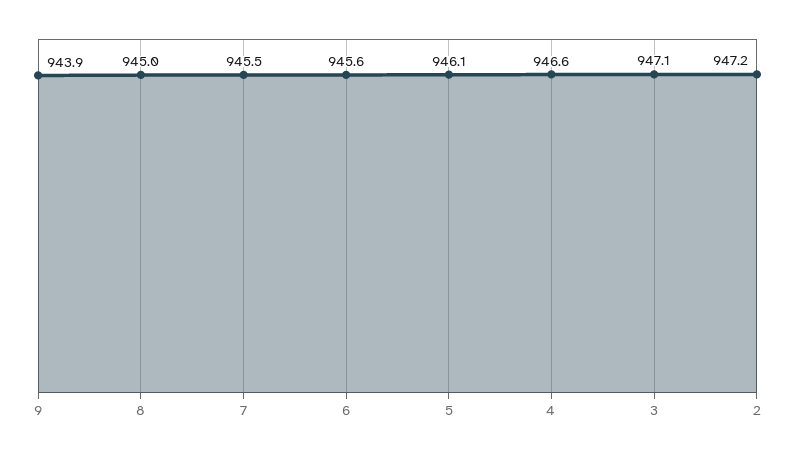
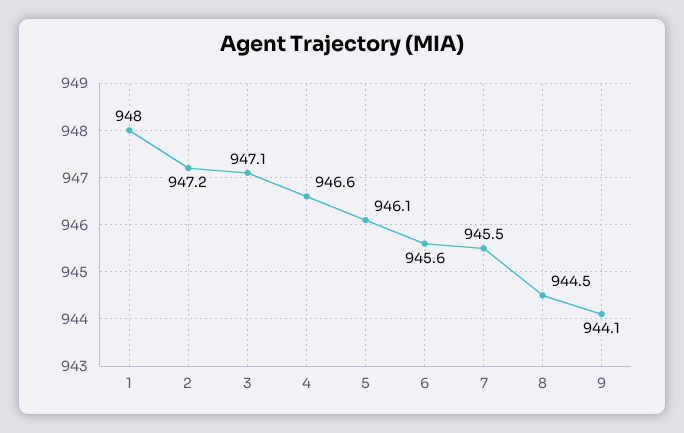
  {
-   "9": 943.9,
+   "9": 944.1,
-   "8": 945,
+   "8": 944.5,
    "7": 945.5,
    "6": 945.6,
    "5": 946.1,
    "4": 946.6,
    "3": 947.1,
-   "2": 947.2
+   "2": 947.2,
+   "1": 948
  }

